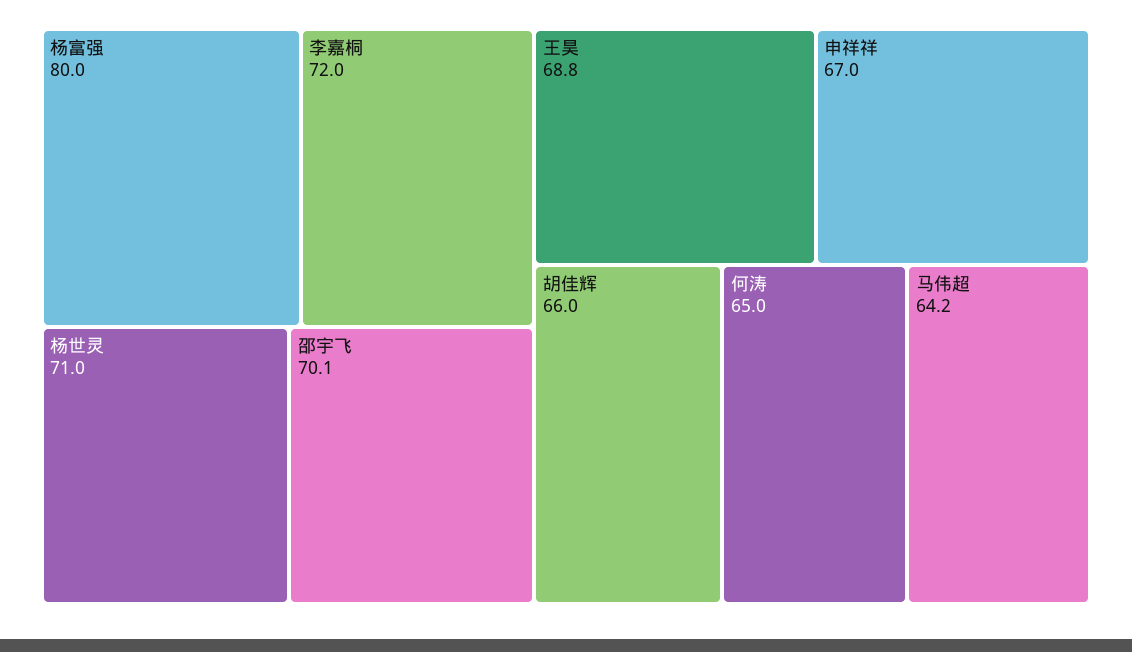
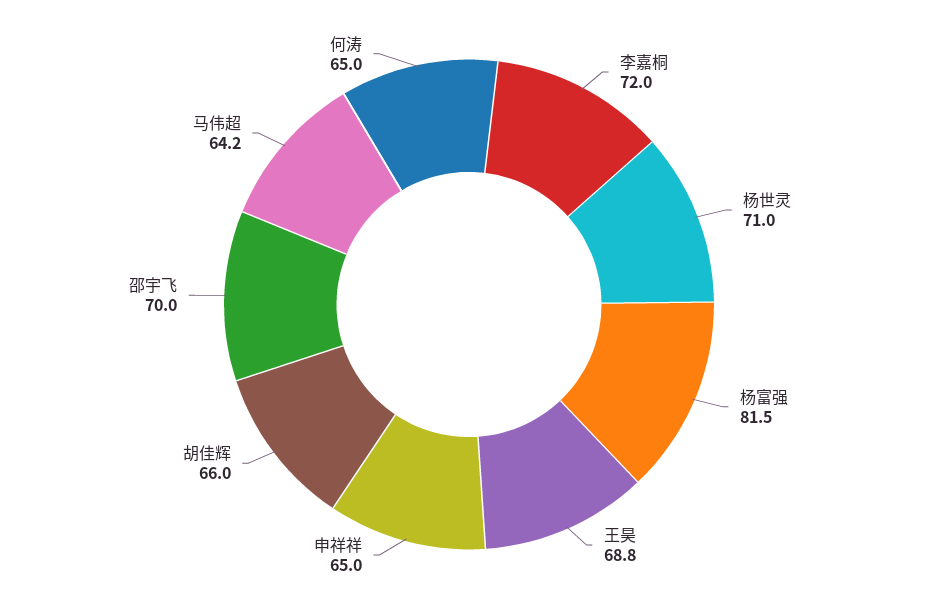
  {
-   "杨富强": 80,
+   "杨富强": 81.5,
    "李嘉桐": 72,
    "杨世灵": 71,
-   "邵宇飞": 70.1,
+   "邵宇飞": 70,
    "王昊": 68.8,
-   "申祥祥": 67,
+   "申祥祥": 65,
    "胡佳辉": 66,
    "何涛": 65,
    "马伟超": 64.2
  }

